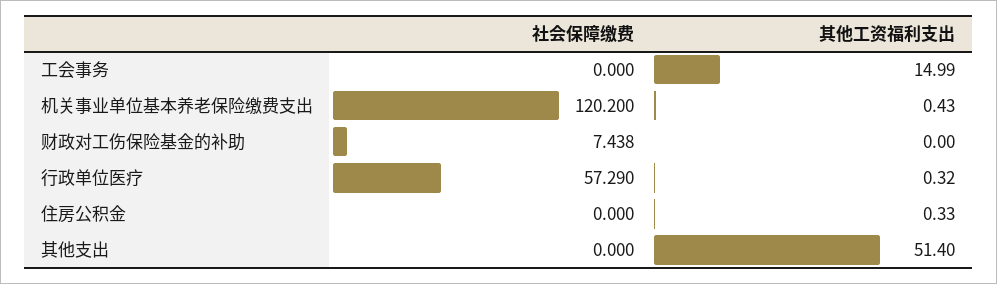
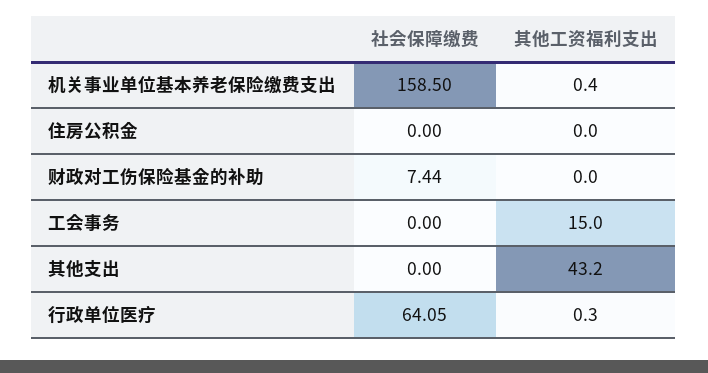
  {
    "社会保障缴费": {
      "工会事务": 0,
-     "机关事业单位基本养老保险缴费支出": 120.2,
+     "机关事业单位基本养老保险缴费支出": 158.5,
      "财政对工伤保险基金的补助": 7.438,
-     "行政单位医疗": 57.29,
+     "行政单位医疗": 64.05,
      "住房公积金": 0,
      "其他支出": 0
    },
    "其他工资福利支出": {
      "工会事务": 14.99,
      "机关事业单位基本养老保险缴费支出": 0.43,
      "财政对工伤保险基金的补助": 0,
      "行政单位医疗": 0.32,
-     "住房公积金": 0.33,
+     "住房公积金": 0,
-     "其他支出": 51.4
+     "其他支出": 43.2
    }
  }

